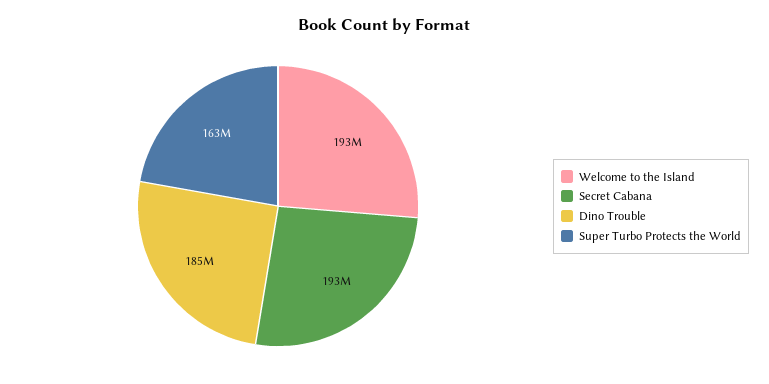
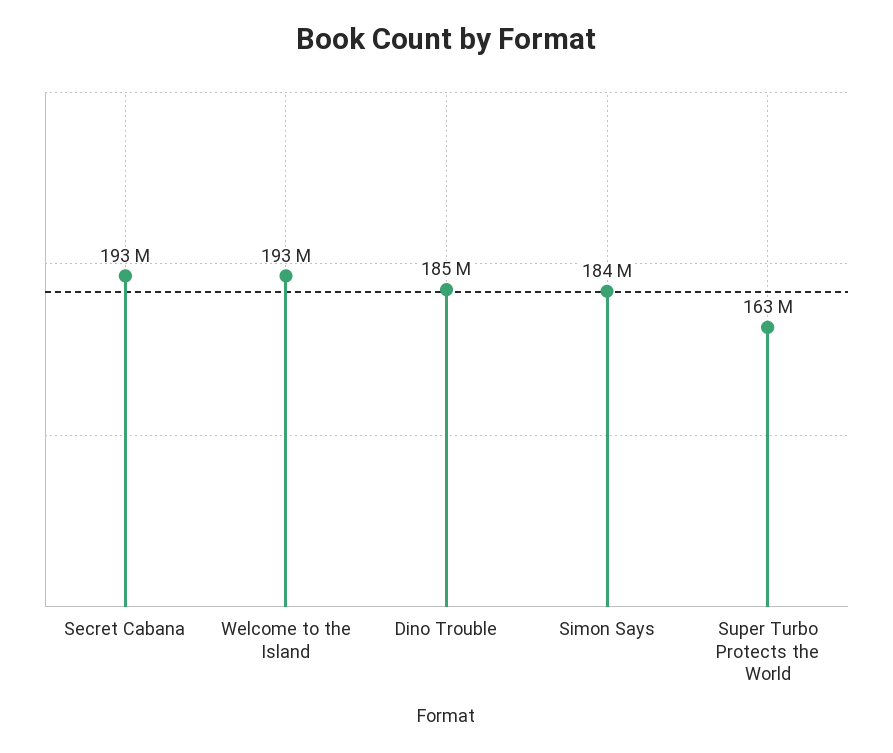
  {
    "Welcome to the Island": 193000000,
    "Secret Cabana": 193000000,
    "Dino Trouble": 185000000,
-   "Super Turbo Protects the World": 163000000
+   "Super Turbo Protects the World": 163000000,
+   "Simon Says": 184000000
  }

